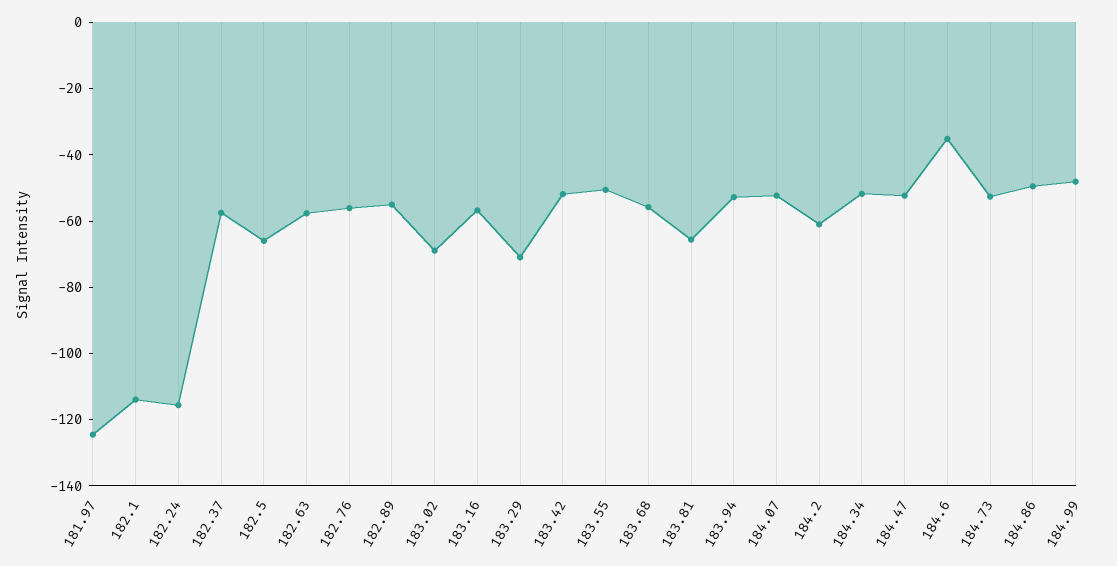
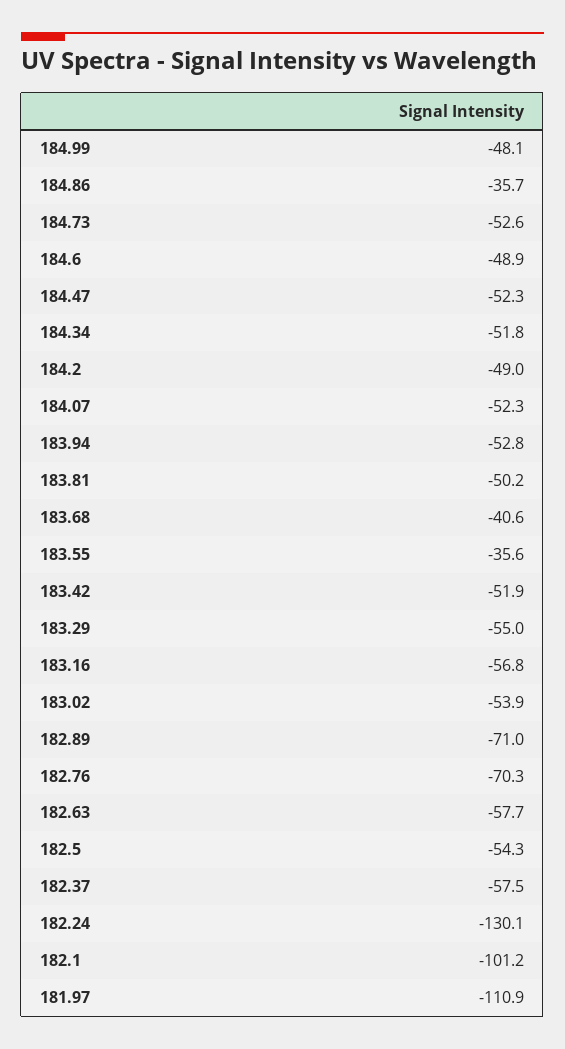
  {
-   "181.97": -125,
+   "181.97": -110.9,
-   "182.1": -115,
+   "182.1": -101.2,
-   "182.24": -115,
+   "182.24": -130.1,
    "182.37": -57.5,
-   "182.5": -65,
+   "182.5": -54.3,
    "182.63": -57.7,
-   "182.76": -55,
+   "182.76": -70.3,
-   "182.89": -55,
+   "182.89": -71,
-   "183.02": -70,
+   "183.02": -53.9,
    "183.16": -56.8,
-   "183.29": -70,
+   "183.29": -55,
    "183.42": -51.9,
-   "183.55": -50,
+   "183.55": -35.6,
-   "183.68": -55,
+   "183.68": -40.6,
-   "183.81": -65,
+   "183.81": -50.2,
    "183.94": -52.8,
    "184.07": -52.3,
-   "184.2": -60,
+   "184.2": -49,
    "184.34": -51.8,
    "184.47": -52.3,
-   "184.6": -35,
+   "184.6": -48.9,
    "184.73": -52.6,
-   "184.86": -50,
+   "184.86": -35.7,
    "184.99": -48.1
  }

